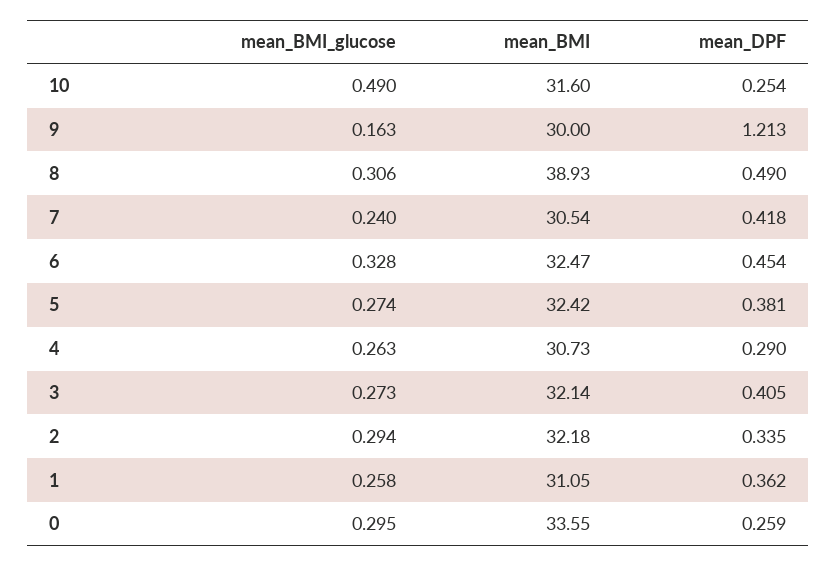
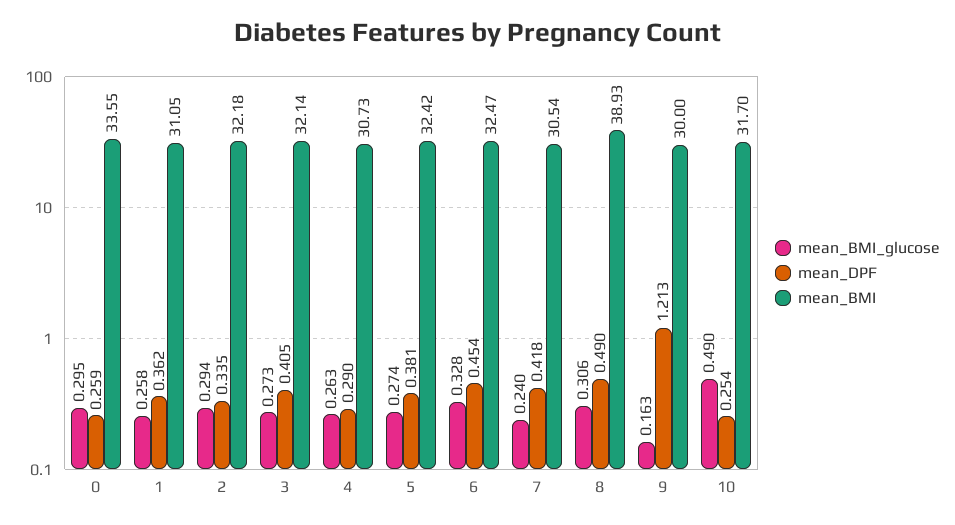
  {
    "mean_BMI_glucose": {
      "10": 0.49,
      "9": 0.163,
      "8": 0.306,
      "7": 0.24,
      "6": 0.328,
      "5": 0.274,
      "4": 0.263,
      "3": 0.273,
      "2": 0.294,
      "1": 0.258,
      "0": 0.295
    },
    "mean_BMI": {
-     "10": 31.6,
+     "10": 31.7,
      "9": 30,
      "8": 38.93,
      "7": 30.54,
      "6": 32.47,
      "5": 32.42,
      "4": 30.73,
      "3": 32.14,
      "2": 32.18,
      "1": 31.05,
      "0": 33.55
    },
    "mean_DPF": {
      "10": 0.254,
      "9": 1.213,
      "8": 0.49,
      "7": 0.418,
      "6": 0.454,
      "5": 0.381,
      "4": 0.29,
      "3": 0.405,
      "2": 0.335,
      "1": 0.362,
      "0": 0.259
    }
  }

